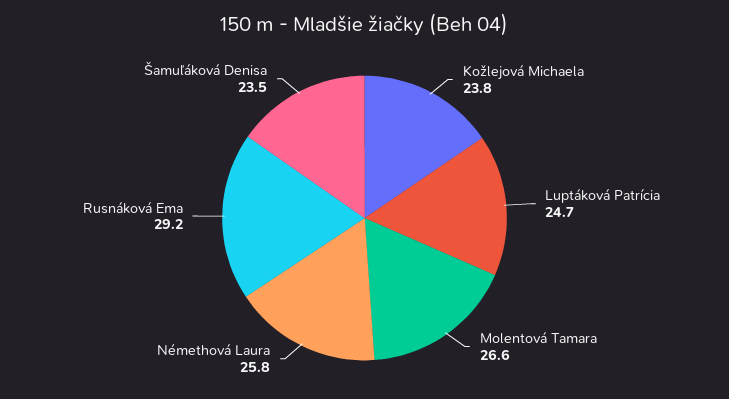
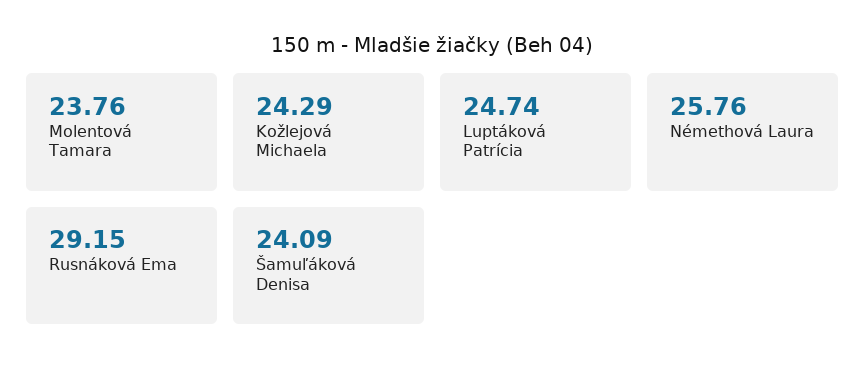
  {
-   "Kožlejová Michaela": 23.8,
+   "Kožlejová Michaela": 24.29,
    "Luptáková Patrícia": 24.74,
-   "Molentová Tamara": 26.6,
+   "Molentová Tamara": 23.76,
    "Némethová Laura": 25.76,
    "Rusnáková Ema": 29.15,
-   "Šamuľáková Denisa": 23.5
+   "Šamuľáková Denisa": 24.09
  }

